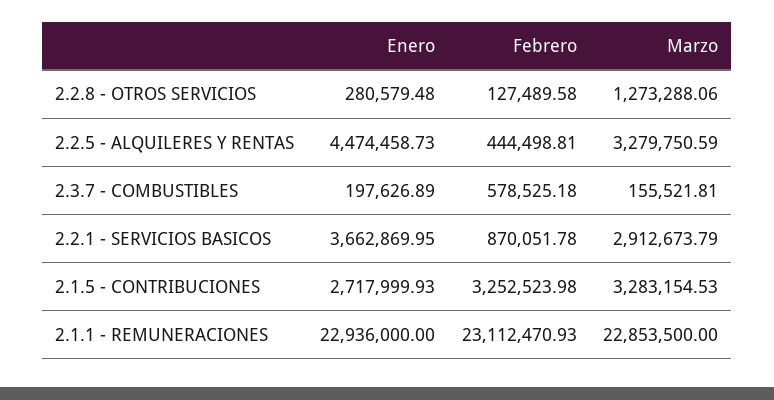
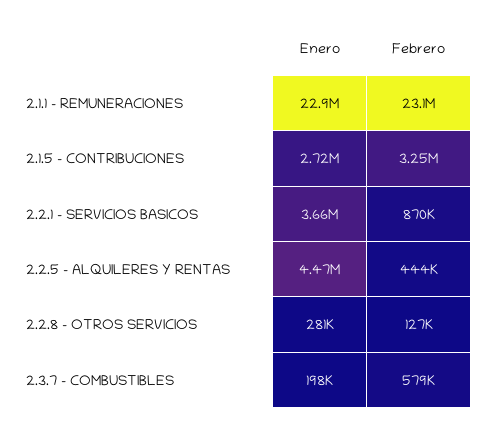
  {
    "Enero": {
      "2.2.8 - OTROS SERVICIOS": 280579.48,
      "2.2.5 - ALQUILERES Y RENTAS": 4474458.73,
      "2.3.7 - COMBUSTIBLES": 197626.89,
      "2.2.1 - SERVICIOS BASICOS": 3662869.95,
      "2.1.5 - CONTRIBUCIONES": 2717999.93,
      "2.1.1 - REMUNERACIONES": 22936000
    },
    "Febrero": {
      "2.2.8 - OTROS SERVICIOS": 127489.58,
      "2.2.5 - ALQUILERES Y RENTAS": 444498.81,
      "2.3.7 - COMBUSTIBLES": 578525.18,
      "2.2.1 - SERVICIOS BASICOS": 870051.78,
      "2.1.5 - CONTRIBUCIONES": 3252523.98,
      "2.1.1 - REMUNERACIONES": 23112470.93
-   },
+   }
-   "Marzo": {
-     "2.2.8 - OTROS SERVICIOS": 1273288.06,
-     "2.2.5 - ALQUILERES Y RENTAS": 3279750.59,
-     "2.3.7 - COMBUSTIBLES": 155521.81,
-     "2.2.1 - SERVICIOS BASICOS": 2912673.79,
-     "2.1.5 - CONTRIBUCIONES": 3283154.53,
-     "2.1.1 - REMUNERACIONES": 22853500
-   }
  }

